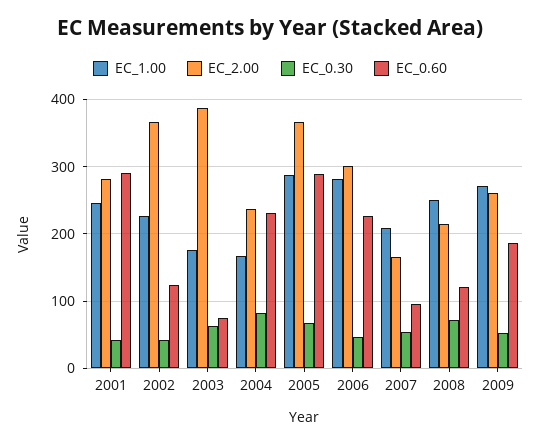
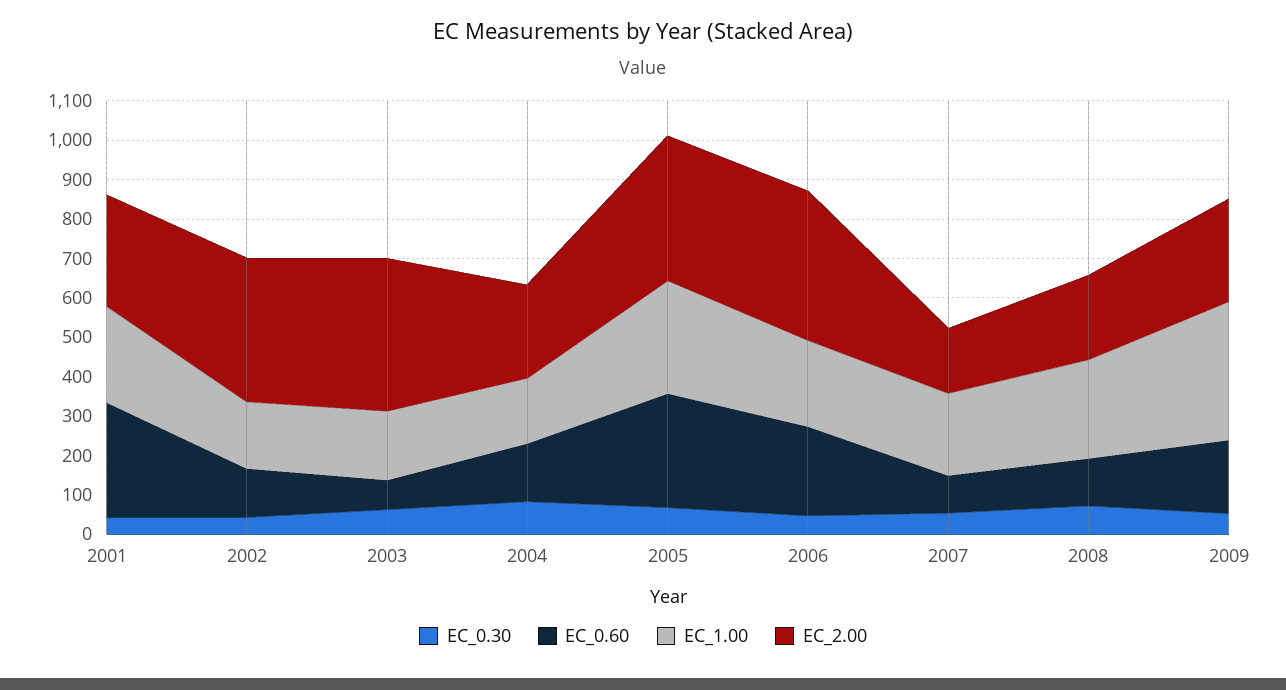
  {
    "EC_1.00": {
      "2001": 250,
-     "2002": 230,
+     "2002": 175,
      "2003": 180,
      "2004": 170,
      "2005": 290,
-     "2006": 280,
+     "2006": 225,
      "2007": 210,
      "2008": 250,
-     "2009": 270
+     "2009": 350
    },
    "EC_2.00": {
      "2001": 280,
      "2002": 370,
      "2003": 390,
      "2004": 240,
      "2005": 370,
-     "2006": 300,
+     "2006": 375,
      "2007": 170,
      "2008": 220,
      "2009": 260
    },
    "EC_0.30": {
      "2001": 40,
      "2002": 40,
      "2003": 60,
      "2004": 80,
      "2005": 70,
      "2006": 50,
      "2007": 50,
      "2008": 70,
      "2009": 50
    },
    "EC_0.60": {
      "2001": 290,
      "2002": 120,
      "2003": 70,
-     "2004": 230,
+     "2004": 150,
      "2005": 290,
      "2006": 230,
      "2007": 100,
      "2008": 120,
      "2009": 190
    }
  }

